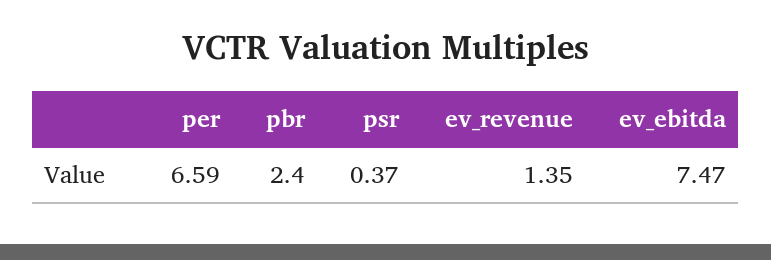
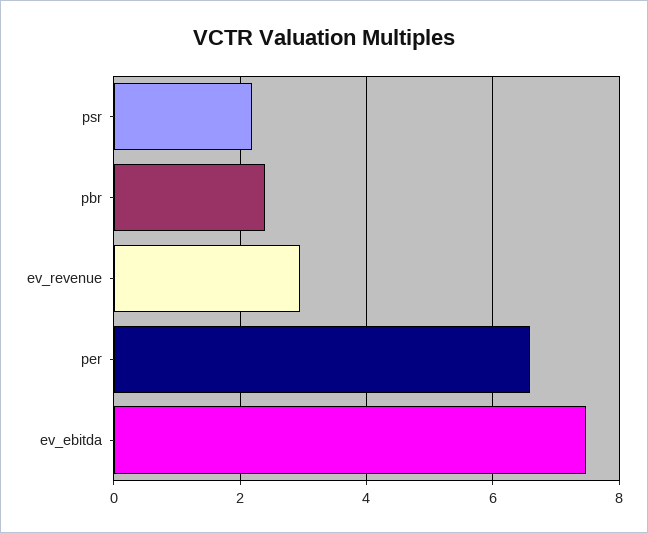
  {
    "per": 6.59,
    "pbr": 2.4,
-   "psr": 0.37,
+   "psr": 2.2,
-   "ev_revenue": 1.35,
+   "ev_revenue": 3,
    "ev_ebitda": 7.47
  }

